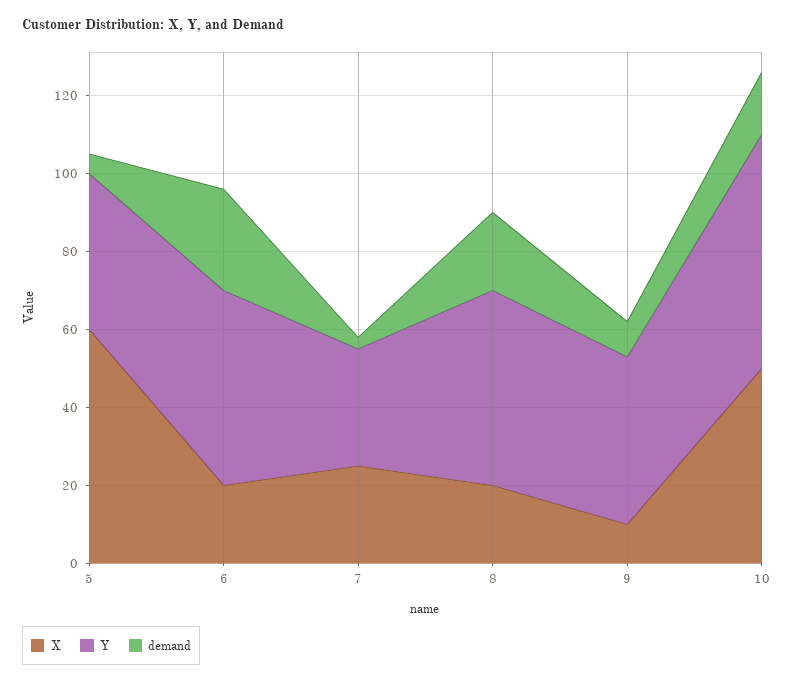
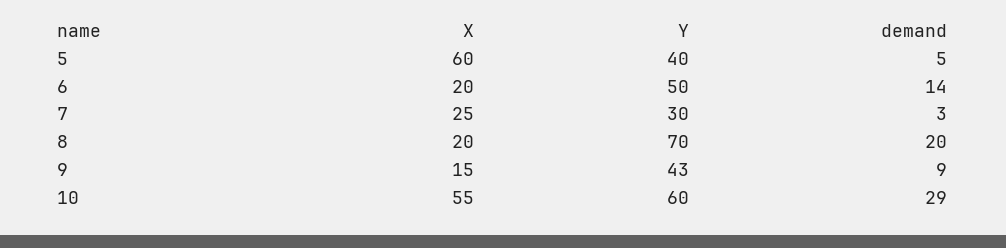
  {
    "X": {
      "5": 60,
      "6": 20,
      "7": 25,
      "8": 20,
-     "9": 10,
+     "9": 15,
-     "10": 50
+     "10": 55
    },
    "Y": {
      "5": 40,
      "6": 50,
      "7": 30,
-     "8": 50,
+     "8": 70,
      "9": 43,
      "10": 60
    },
    "demand": {
      "5": 5,
-     "6": 25,
+     "6": 14,
      "7": 3,
      "8": 20,
      "9": 9,
-     "10": 15
+     "10": 29
    }
  }

